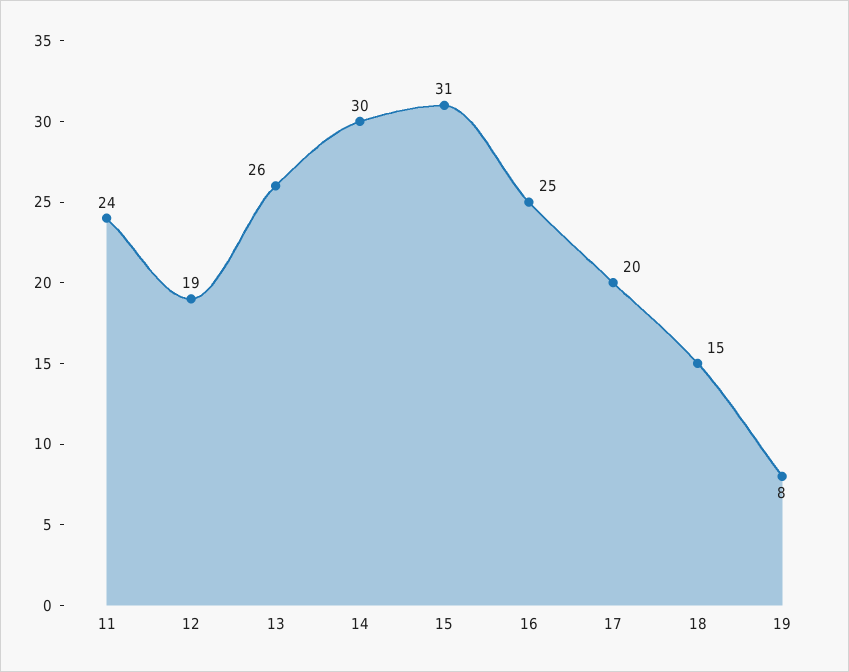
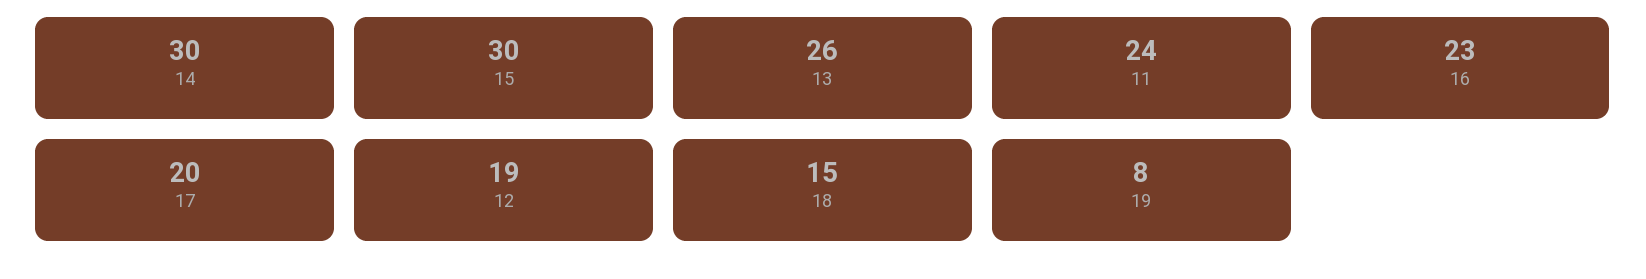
  {
    "11": 24,
    "12": 19,
    "13": 26,
    "14": 30,
-   "15": 31,
+   "15": 30,
-   "16": 25,
+   "16": 23,
    "17": 20,
    "18": 15,
    "19": 8
  }

